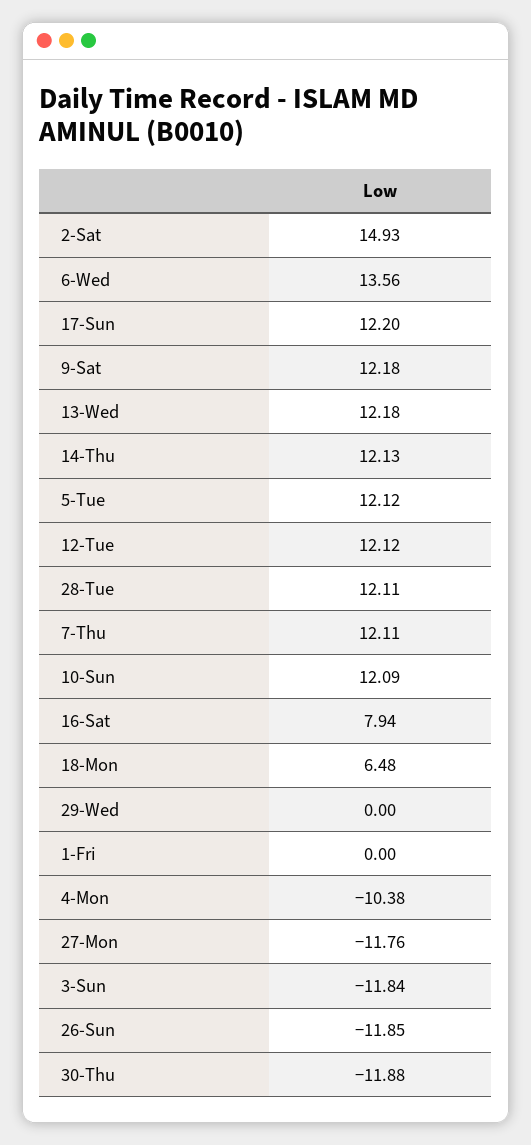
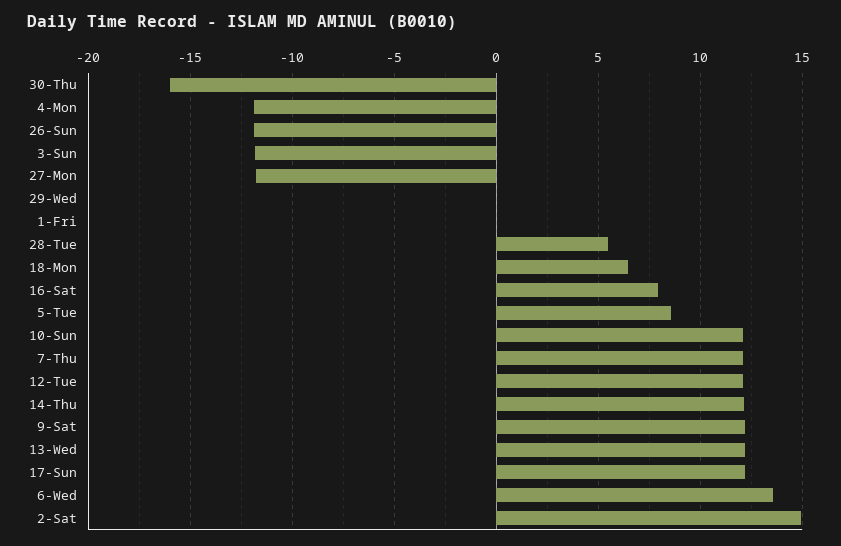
  {
    "2-Sat": 14.93,
    "6-Wed": 13.56,
    "17-Sun": 12.2,
    "9-Sat": 12.18,
    "13-Wed": 12.18,
    "14-Thu": 12.13,
-   "5-Tue": 12.12,
+   "5-Tue": 8.5,
    "12-Tue": 12.12,
-   "28-Tue": 12.11,
+   "28-Tue": 5.5,
    "7-Thu": 12.11,
    "10-Sun": 12.09,
    "16-Sat": 7.94,
    "18-Mon": 6.48,
    "29-Wed": 0,
    "1-Fri": 0,
-   "4-Mon": -10.38,
+   "4-Mon": -12,
    "27-Mon": -11.76,
    "3-Sun": -11.84,
    "26-Sun": -11.85,
-   "30-Thu": -11.88
+   "30-Thu": -16
  }

